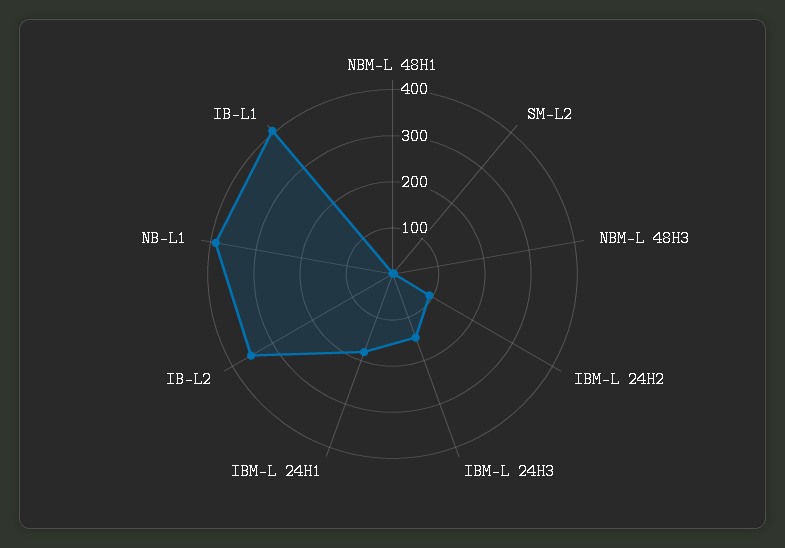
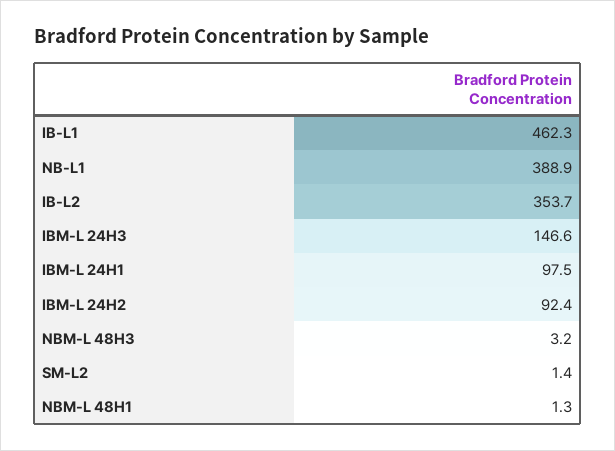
  {
    "NBM-L 48H1": 1.3,
    "SM-L2": 1.4,
    "NBM-L 48H3": 3.2,
    "IBM-L 24H2": 92.4,
    "IBM-L 24H3": 146.6,
-   "IBM-L 24H1": 180,
+   "IBM-L 24H1": 97.5,
    "IB-L2": 353.7,
    "NB-L1": 388.9,
-   "IB-L1": 400
+   "IB-L1": 462.3
  }

